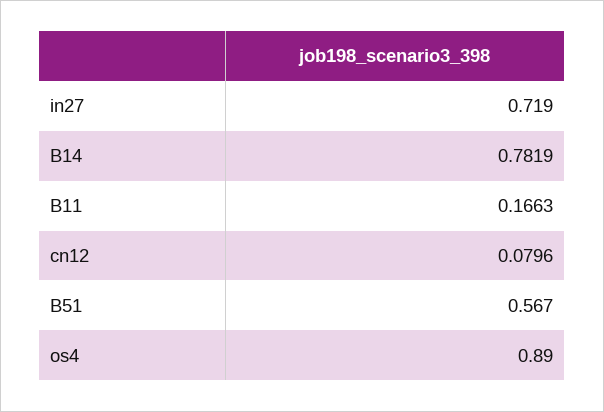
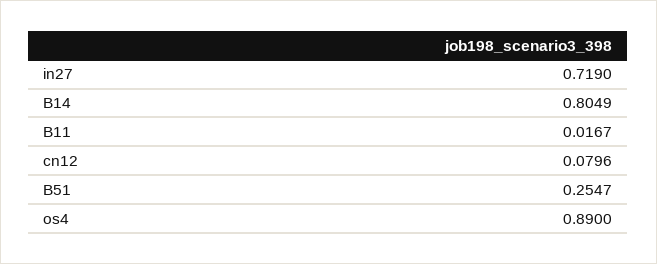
  {
    "in27": 0.719,
-   "B14": 0.7819,
+   "B14": 0.8049,
-   "B11": 0.1663,
+   "B11": 0.0167,
    "cn12": 0.0796,
-   "B51": 0.567,
+   "B51": 0.2547,
    "os4": 0.89
  }

